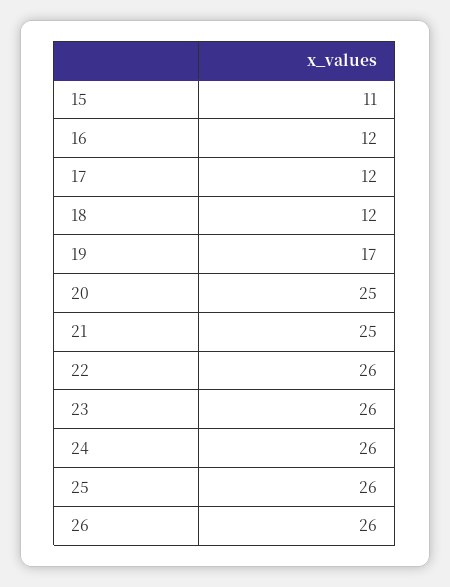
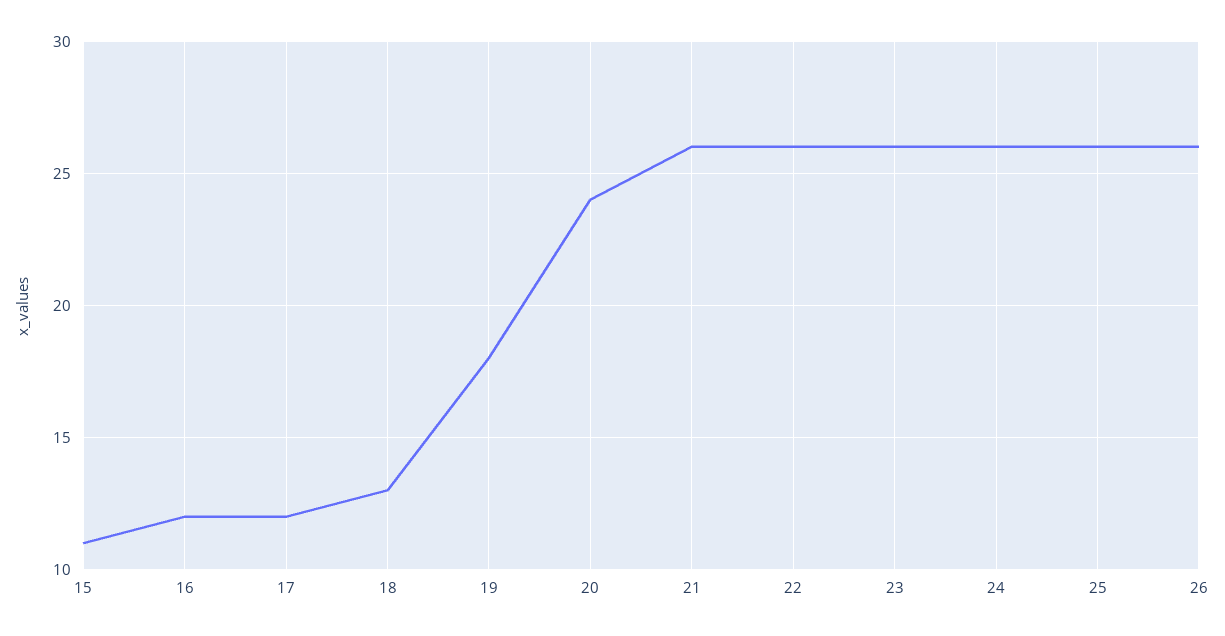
  {
    "15": 11,
    "16": 12,
    "17": 12,
-   "18": 12,
+   "18": 13,
-   "19": 17,
+   "19": 18,
-   "20": 25,
+   "20": 24,
-   "21": 25,
+   "21": 26,
    "22": 26,
    "23": 26,
    "24": 26,
    "25": 26,
    "26": 26
  }

